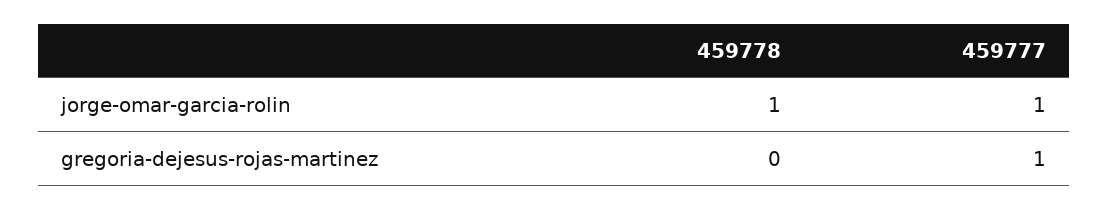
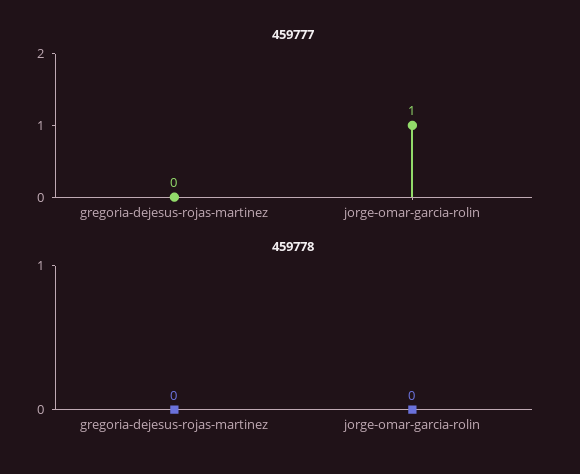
  {
    "459778": {
-     "jorge-omar-garcia-rolin": 1,
+     "jorge-omar-garcia-rolin": 0,
      "gregoria-dejesus-rojas-martinez": 0
    },
    "459777": {
      "jorge-omar-garcia-rolin": 1,
-     "gregoria-dejesus-rojas-martinez": 1
+     "gregoria-dejesus-rojas-martinez": 0
    }
  }

